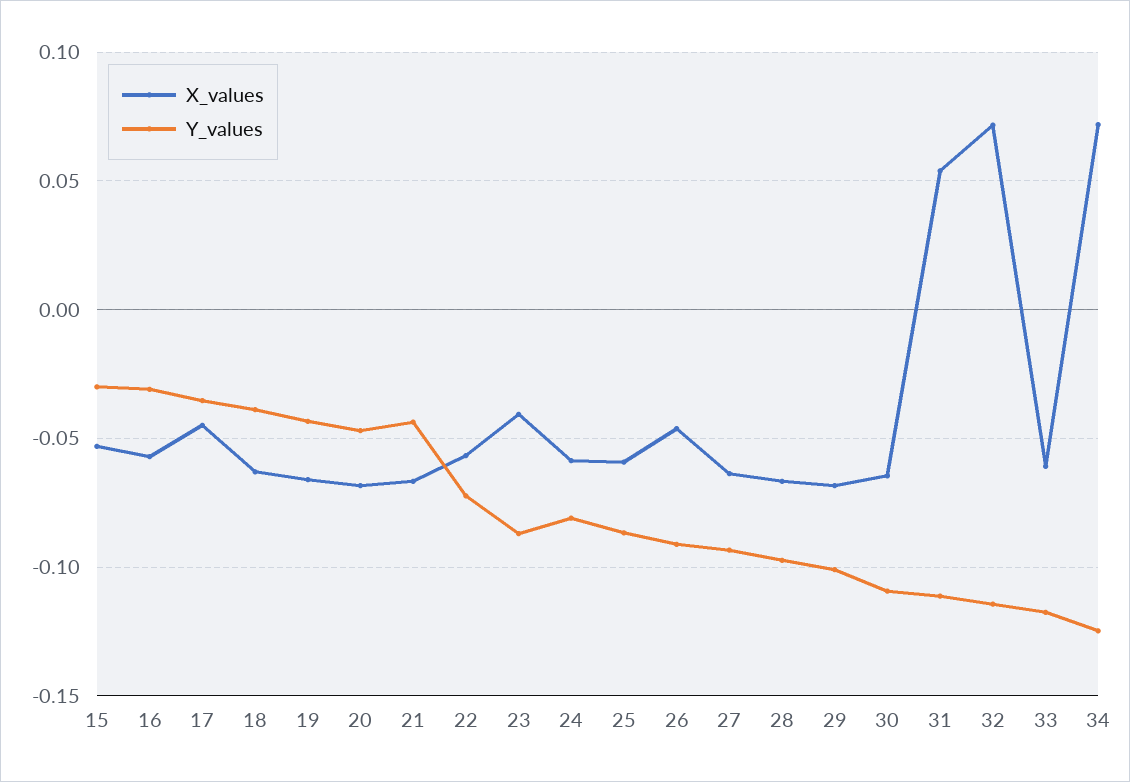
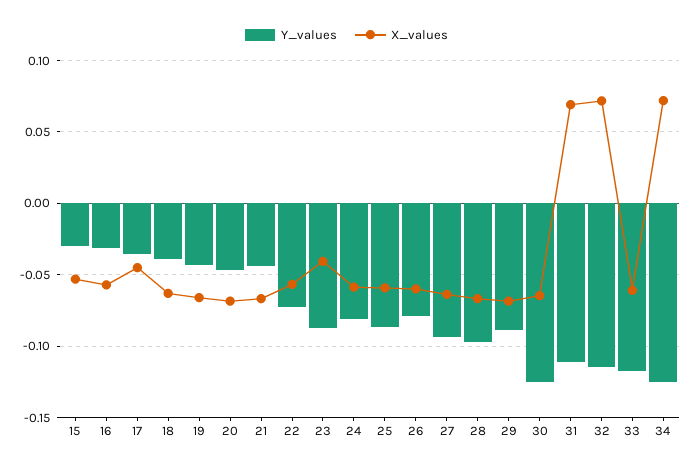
  {
    "X_values": {
      "15": -0.055,
      "16": -0.055,
      "17": -0.045,
      "18": -0.065,
      "19": -0.065,
      "20": -0.07,
      "21": -0.065,
      "22": -0.055,
      "23": -0.04,
      "24": -0.06,
      "25": -0.06,
-     "26": -0.045,
+     "26": -0.06,
      "27": -0.065,
      "28": -0.065,
      "29": -0.07,
      "30": -0.065,
-     "31": 0.055,
+     "31": 0.07,
      "32": 0.07,
      "33": -0.06,
      "34": 0.07
    },
    "Y_values": {
      "15": -0.03,
      "16": -0.03,
      "17": -0.035,
      "18": -0.04,
      "19": -0.045,
      "20": -0.045,
      "21": -0.045,
      "22": -0.07,
      "23": -0.085,
      "24": -0.08,
      "25": -0.085,
-     "26": -0.09,
+     "26": -0.08,
      "27": -0.095,
      "28": -0.095,
-     "29": -0.1,
+     "29": -0.09,
-     "30": -0.11,
+     "30": -0.125,
      "31": -0.11,
      "32": -0.115,
      "33": -0.12,
      "34": -0.125
    }
  }

